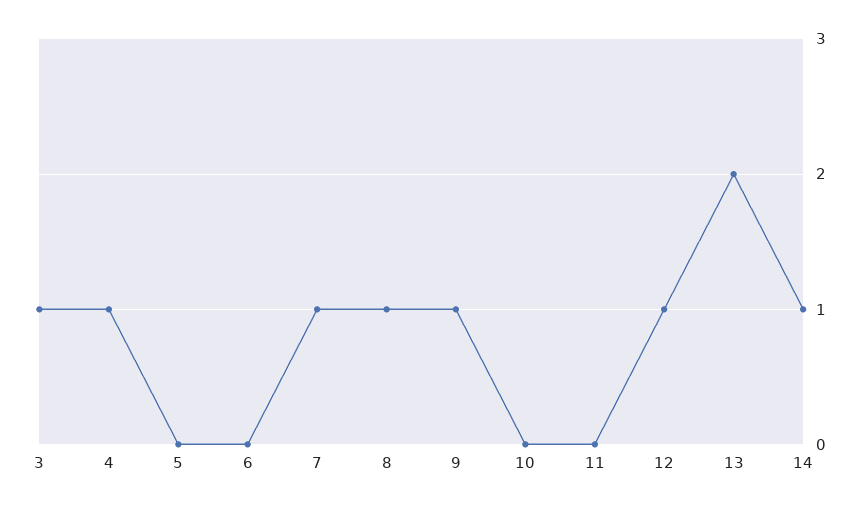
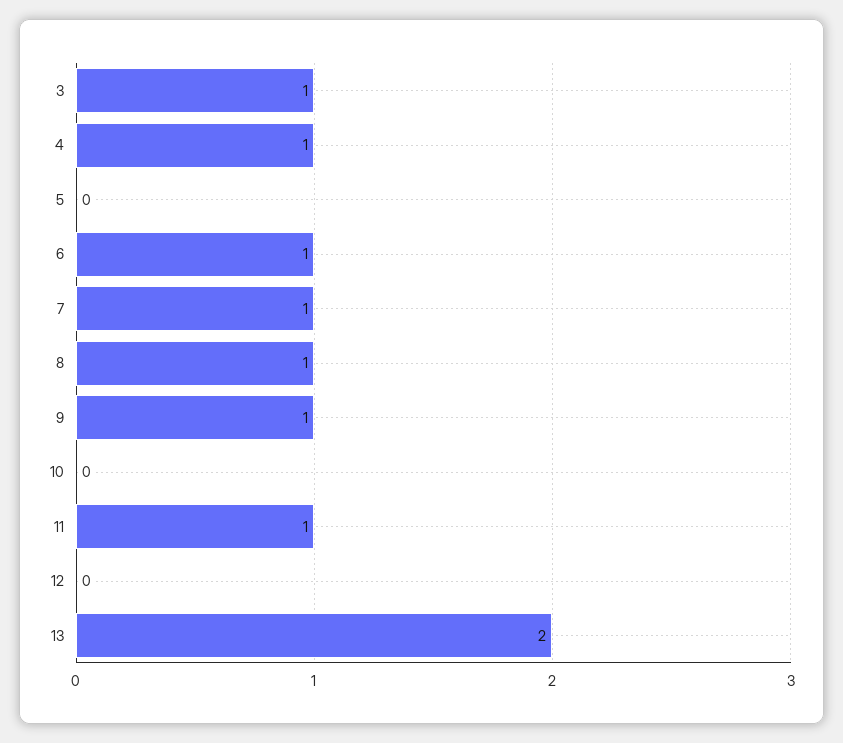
  {
    "3": 1,
    "4": 1,
    "5": 0,
-   "6": 0,
+   "6": 1,
    "7": 1,
    "8": 1,
    "9": 1,
    "10": 0,
-   "11": 0,
+   "11": 1,
-   "12": 1,
+   "12": 0,
-   "13": 2,
+   "13": 2
-   "14": 1
  }

